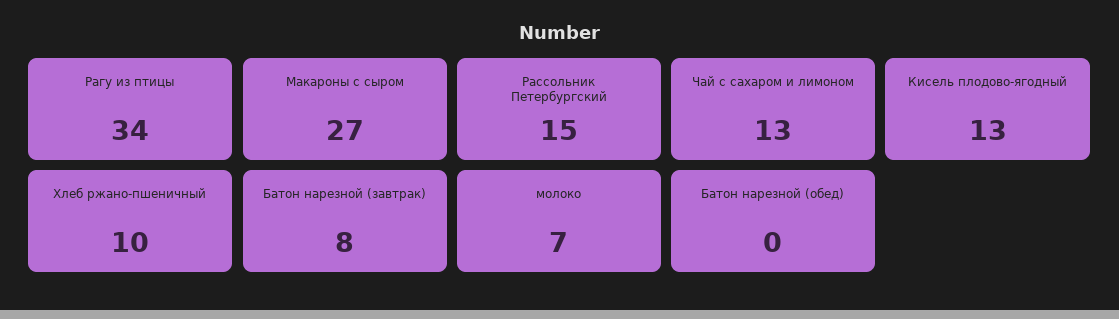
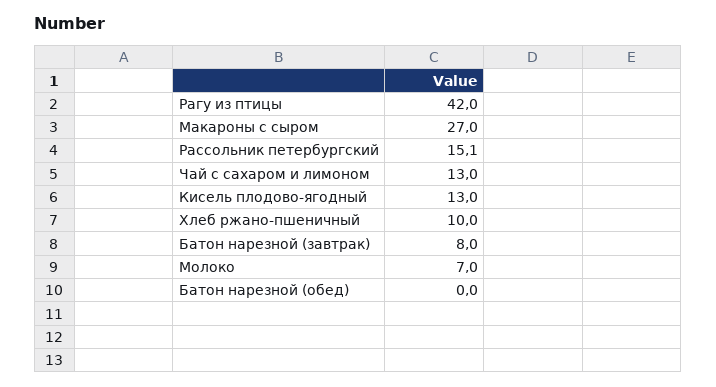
  {
-   "Рагу из птицы": 34,
+   "Рагу из птицы": 42,
    "Макароны с сыром": 27,
-   "Рассольник Петербургский": 15,
+   "Рассольник Петербургский": 15.1,
    "Чай с сахаром и лимоном": 13,
    "Кисель плодово-ягодный": 13,
    "Хлеб ржано-пшеничный": 10,
    "Батон нарезной (завтрак)": 8,
    "молоко": 7,
    "Батон нарезной (обед)": 0
  }

